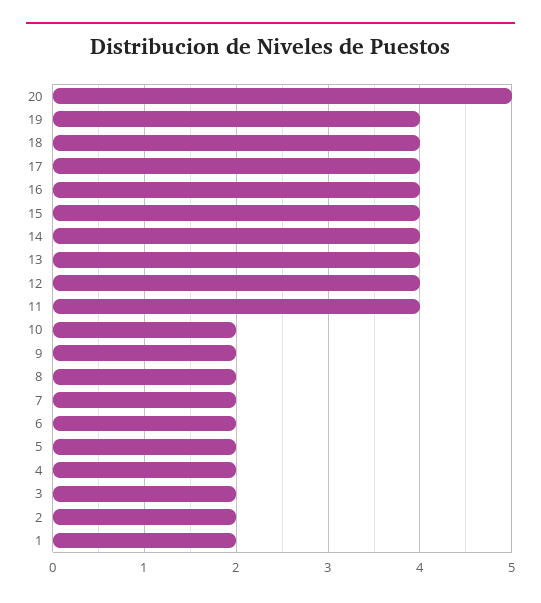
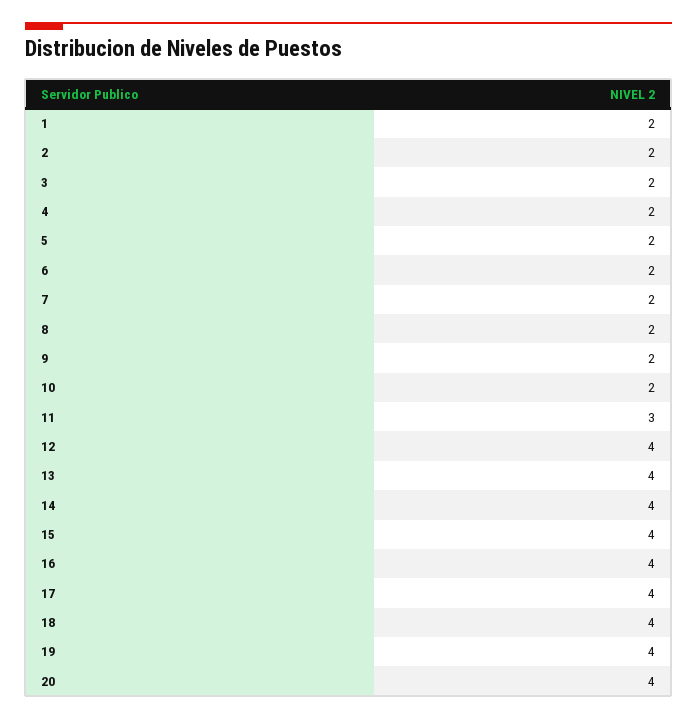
  {
-   "20": 5,
+   "20": 4,
    "19": 4,
    "18": 4,
    "17": 4,
    "16": 4,
    "15": 4,
    "14": 4,
    "13": 4,
    "12": 4,
-   "11": 4,
+   "11": 3,
    "10": 2,
    "9": 2,
    "8": 2,
    "7": 2,
    "6": 2,
    "5": 2,
    "4": 2,
    "3": 2,
    "2": 2,
    "1": 2
  }

